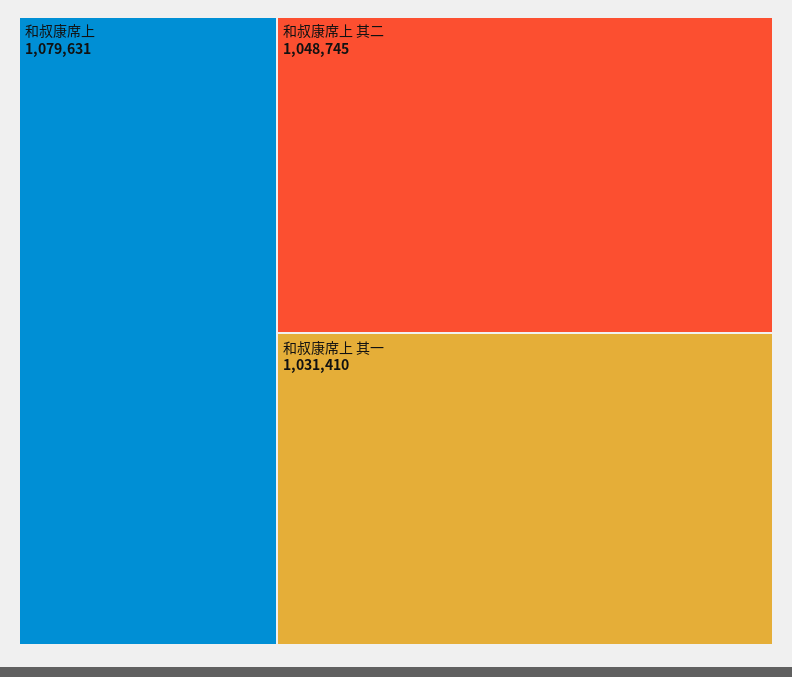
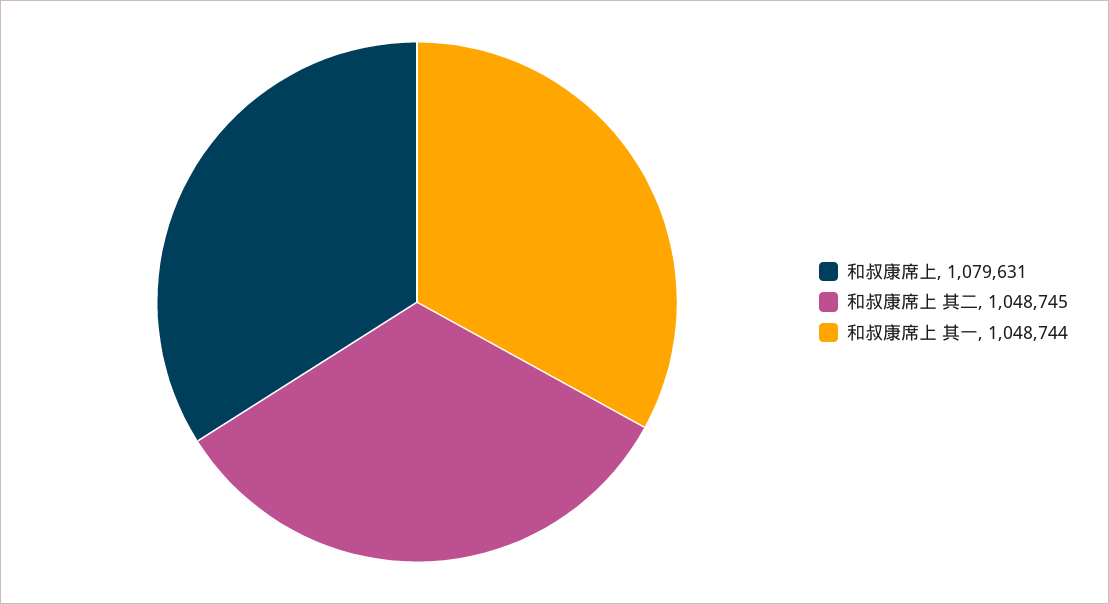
  {
    "和叔康席上": 1079631,
    "和叔康席上 其二": 1048745,
-   "和叔康席上 其一": 1031410
+   "和叔康席上 其一": 1048744
  }

